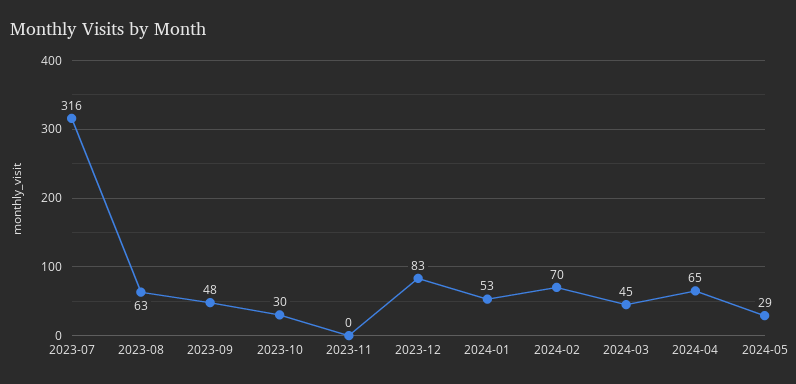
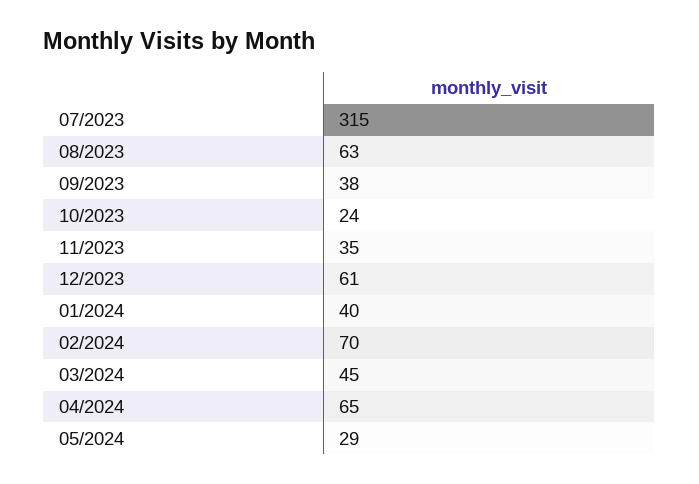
  {
-   "2023-07": 316,
+   "2023-07": 315,
    "2023-08": 63,
-   "2023-09": 48,
+   "2023-09": 38,
-   "2023-10": 30,
+   "2023-10": 24,
-   "2023-11": 0,
+   "2023-11": 35,
-   "2023-12": 83,
+   "2023-12": 61,
-   "2024-01": 53,
+   "2024-01": 40,
    "2024-02": 70,
    "2024-03": 45,
    "2024-04": 65,
    "2024-05": 29
  }

